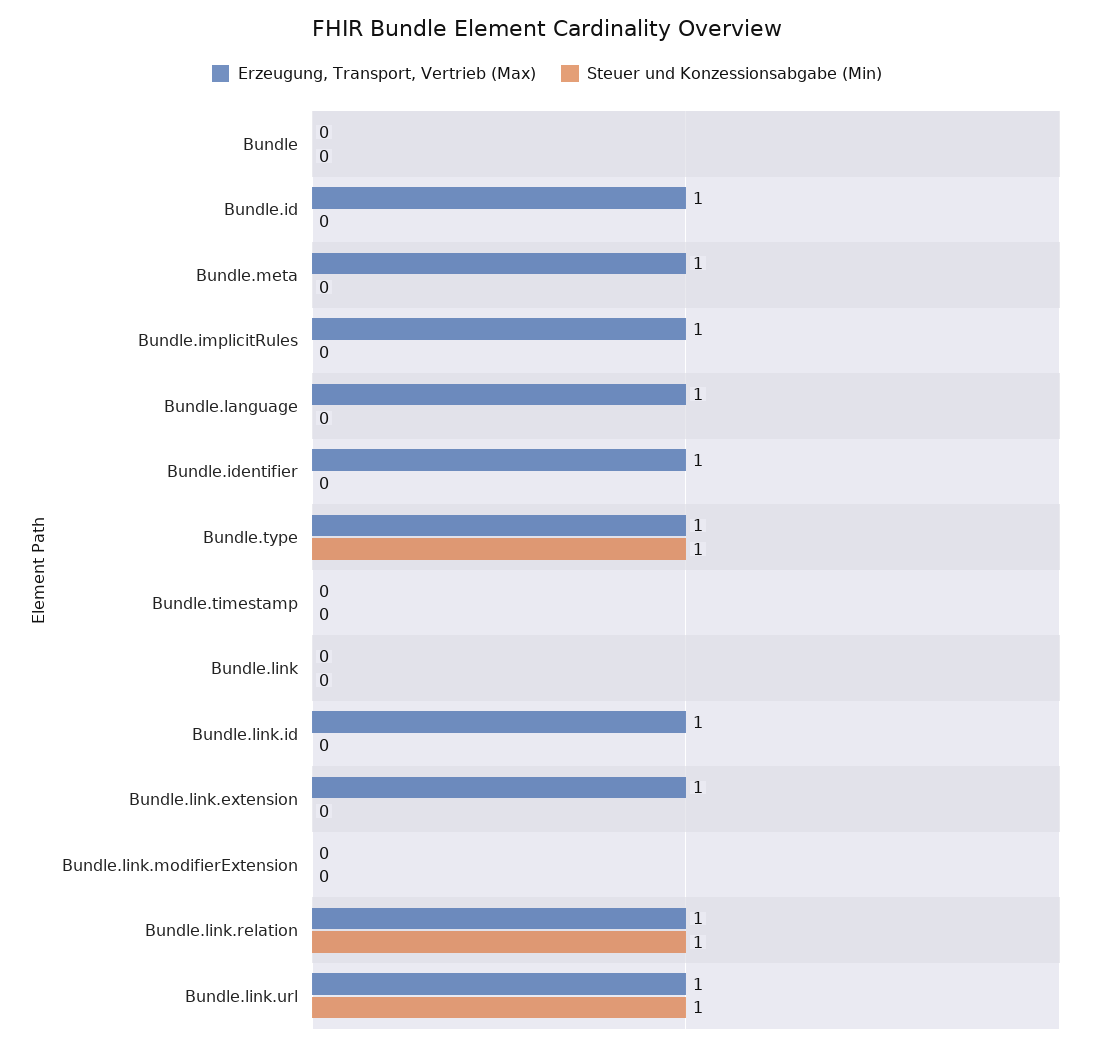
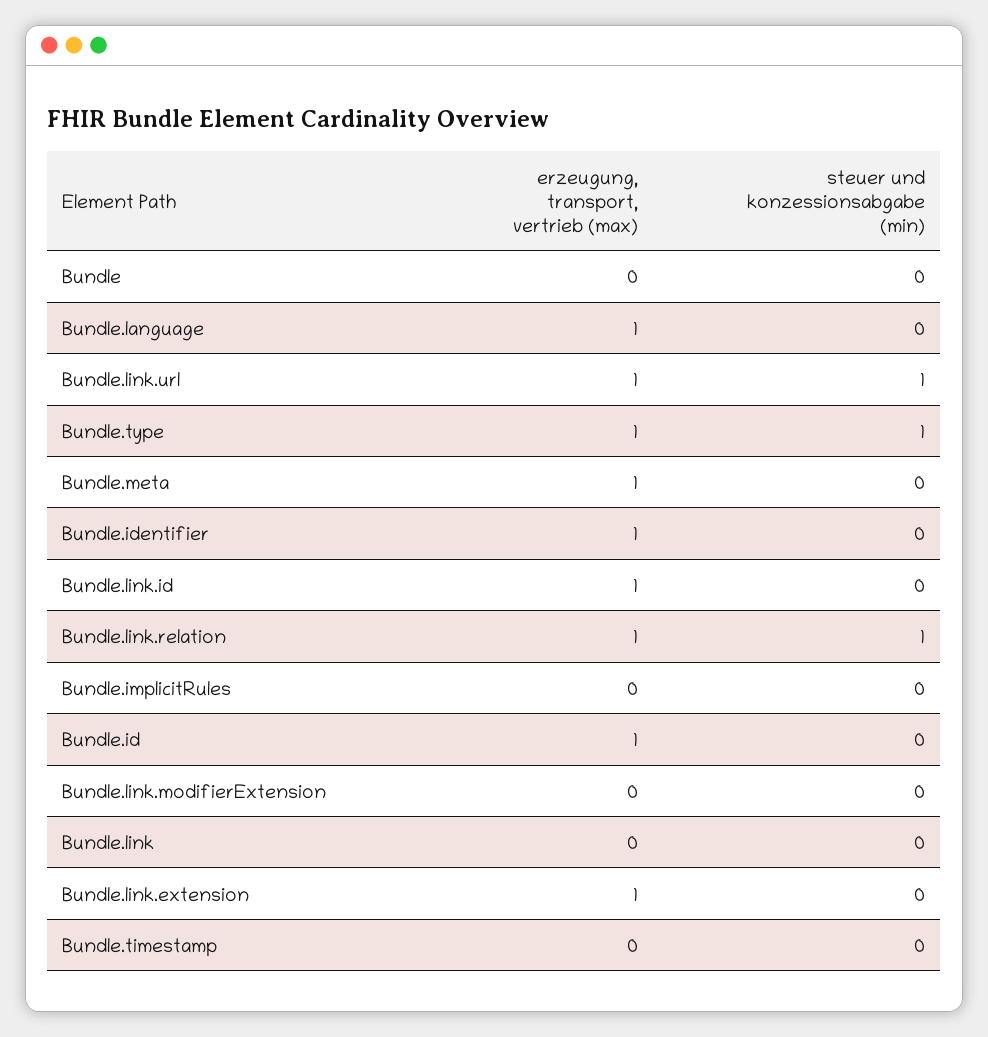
  {
    "Erzeugung, Transport, Vertrieb (Max)": {
      "Bundle": 0,
      "Bundle.id": 1,
      "Bundle.meta": 1,
-     "Bundle.implicitRules": 1,
+     "Bundle.implicitRules": 0,
      "Bundle.language": 1,
      "Bundle.identifier": 1,
      "Bundle.type": 1,
      "Bundle.timestamp": 0,
      "Bundle.link": 0,
      "Bundle.link.id": 1,
      "Bundle.link.extension": 1,
      "Bundle.link.modifierExtension": 0,
      "Bundle.link.relation": 1,
      "Bundle.link.url": 1
    },
    "Steuer und Konzessionsabgabe (Min)": {
      "Bundle": 0,
      "Bundle.id": 0,
      "Bundle.meta": 0,
      "Bundle.implicitRules": 0,
      "Bundle.language": 0,
      "Bundle.identifier": 0,
      "Bundle.type": 1,
      "Bundle.timestamp": 0,
      "Bundle.link": 0,
      "Bundle.link.id": 0,
      "Bundle.link.extension": 0,
      "Bundle.link.modifierExtension": 0,
      "Bundle.link.relation": 1,
      "Bundle.link.url": 1
    }
  }

